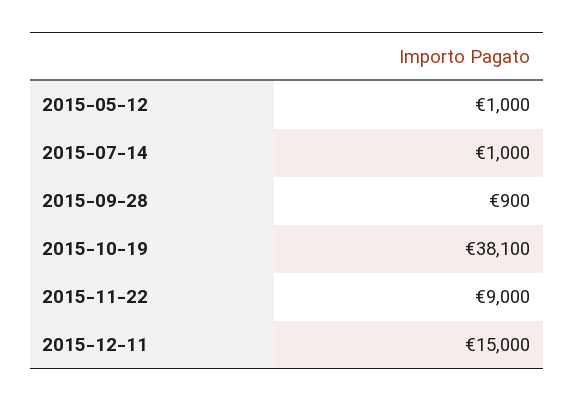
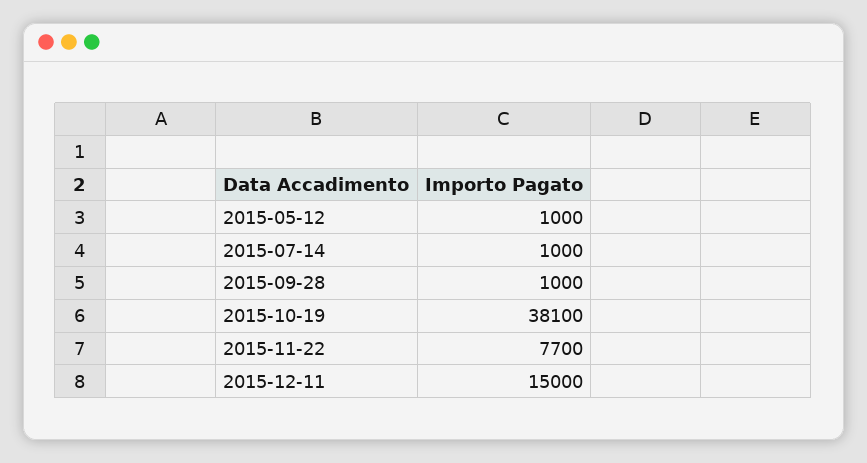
  {
    "2015-05-12": 1000,
    "2015-07-14": 1000,
-   "2015-09-28": 900,
+   "2015-09-28": 1000,
    "2015-10-19": 38100,
-   "2015-11-22": 9000,
+   "2015-11-22": 7700,
    "2015-12-11": 15000
  }

